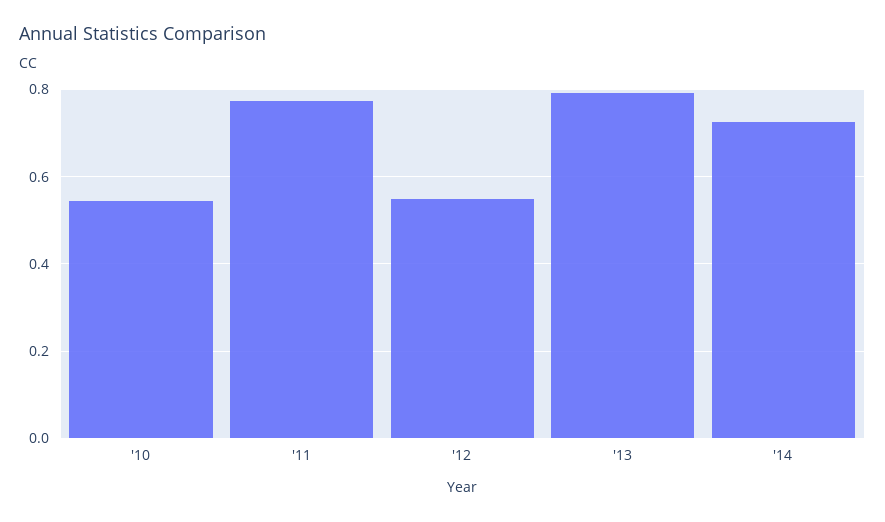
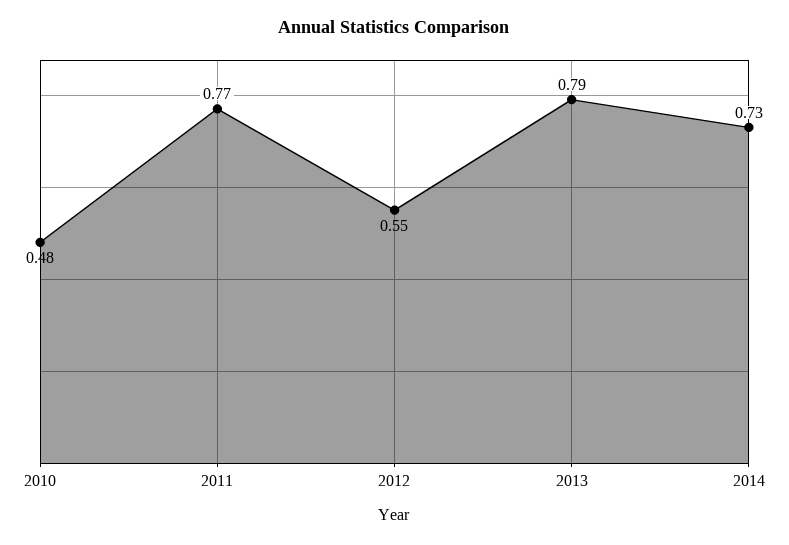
  {
-   "'10": 0.54,
+   "'10": 0.48,
    "'11": 0.77,
    "'12": 0.55,
    "'13": 0.79,
    "'14": 0.73
  }

